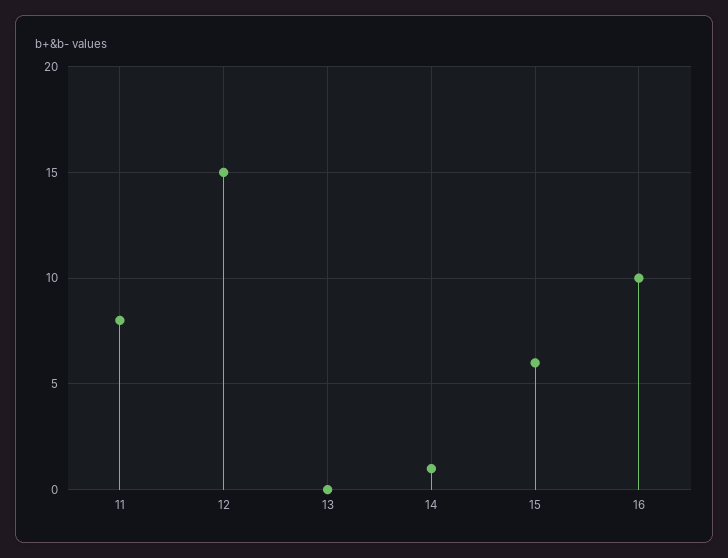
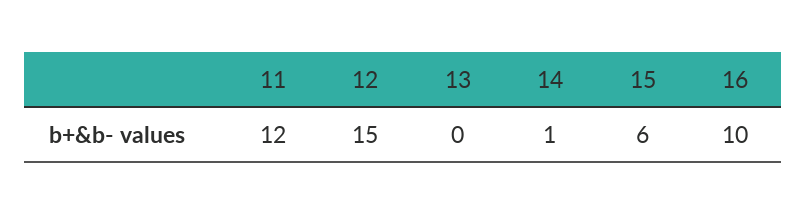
  {
-   "11": 8,
+   "11": 12,
    "12": 15,
    "13": 0,
    "14": 1,
    "15": 6,
    "16": 10
  }

